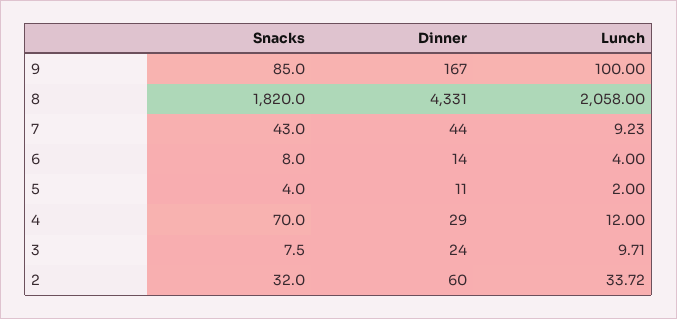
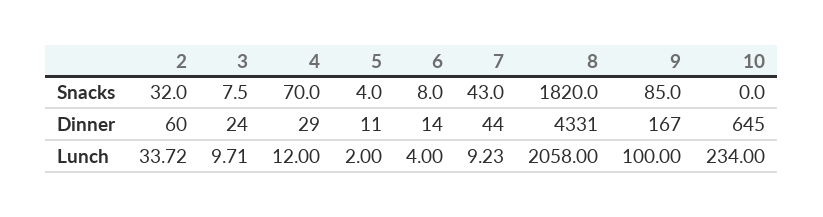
  {
    "Snacks": {
      "9": 85,
      "8": 1820,
      "7": 43,
      "6": 8,
      "5": 4,
      "4": 70,
      "3": 7.5,
-     "2": 32
+     "2": 32,
+     "10": 0
    },
    "Dinner": {
      "9": 167,
      "8": 4331,
      "7": 44,
      "6": 14,
      "5": 11,
      "4": 29,
      "3": 24,
-     "2": 60
+     "2": 60,
+     "10": 645
    },
    "Lunch": {
      "9": 100,
      "8": 2058,
      "7": 9.23,
      "6": 4,
      "5": 2,
      "4": 12,
      "3": 9.71,
-     "2": 33.72
+     "2": 33.72,
+     "10": 234
    }
  }

